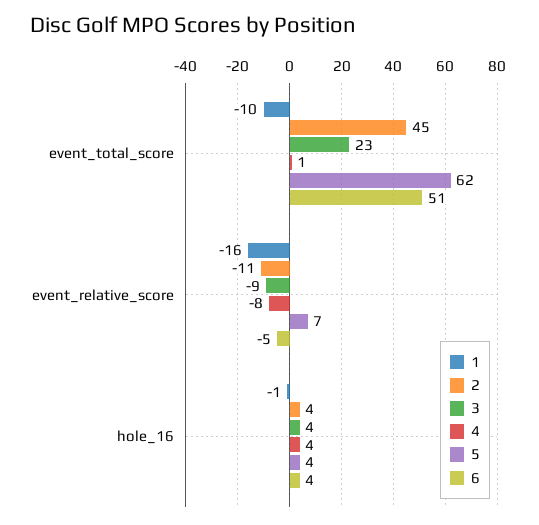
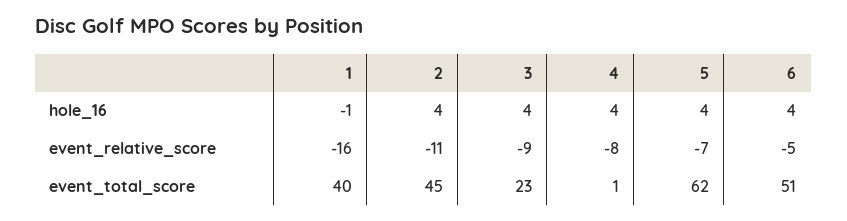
  {
    "1": {
-     "event_total_score": -10,
+     "event_total_score": 40,
      "event_relative_score": -16,
      "hole_16": -1
    },
    "2": {
      "event_total_score": 45,
      "event_relative_score": -11,
      "hole_16": 4
    },
    "3": {
      "event_total_score": 23,
      "event_relative_score": -9,
      "hole_16": 4
    },
    "4": {
      "event_total_score": 1,
      "event_relative_score": -8,
      "hole_16": 4
    },
    "5": {
      "event_total_score": 62,
-     "event_relative_score": 7,
+     "event_relative_score": -7,
      "hole_16": 4
    },
    "6": {
      "event_total_score": 51,
      "event_relative_score": -5,
      "hole_16": 4
    }
  }

